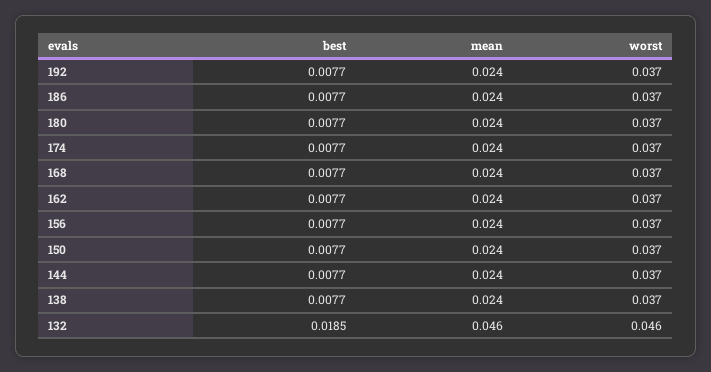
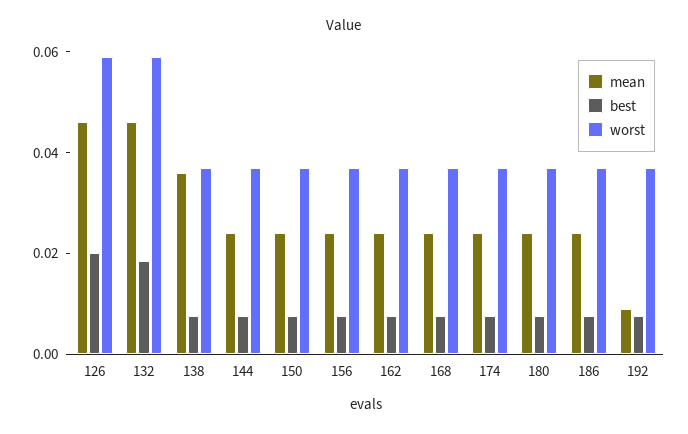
  {
    "best": {
      "192": 0.0077,
      "186": 0.0077,
      "180": 0.0077,
      "174": 0.0077,
      "168": 0.0077,
      "162": 0.0077,
      "156": 0.0077,
      "150": 0.0077,
      "144": 0.0077,
      "138": 0.0077,
-     "132": 0.0185
+     "132": 0.0185,
+     "126": 0.02
    },
    "mean": {
-     "192": 0.024,
+     "192": 0.01,
      "186": 0.024,
      "180": 0.024,
      "174": 0.024,
      "168": 0.024,
      "162": 0.024,
      "156": 0.024,
      "150": 0.024,
      "144": 0.024,
-     "138": 0.024,
+     "138": 0.035,
-     "132": 0.046
+     "132": 0.046,
+     "126": 0.045
    },
    "worst": {
      "192": 0.037,
      "186": 0.037,
      "180": 0.037,
      "174": 0.037,
      "168": 0.037,
      "162": 0.037,
      "156": 0.037,
      "150": 0.037,
      "144": 0.037,
      "138": 0.037,
-     "132": 0.046
+     "132": 0.06,
+     "126": 0.06
    }
  }

